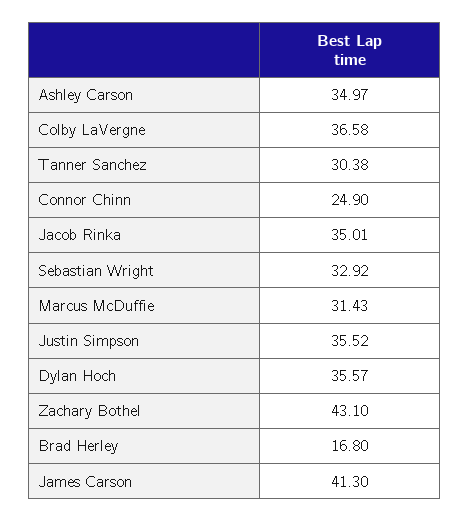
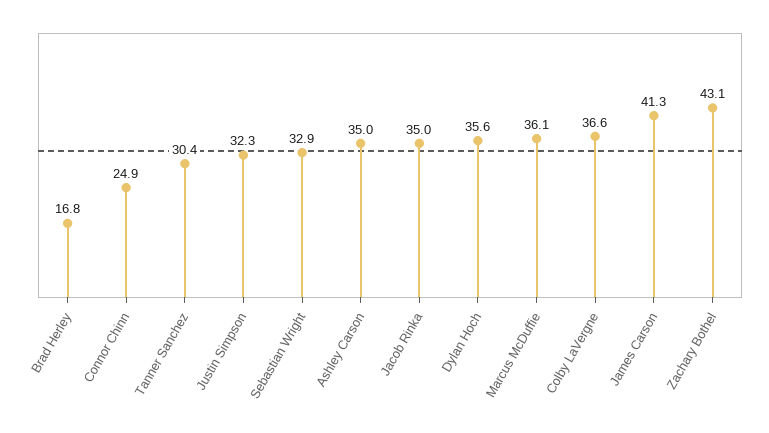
  {
    "Ashley Carson": 34.97,
    "Colby LaVergne": 36.58,
    "Tanner Sanchez": 30.38,
    "Connor Chinn": 24.9,
    "Jacob Rinka": 35.01,
    "Sebastian Wright": 32.92,
-   "Marcus McDuffie": 31.43,
+   "Marcus McDuffie": 36.1,
-   "Justin Simpson": 35.52,
+   "Justin Simpson": 32.3,
    "Dylan Hoch": 35.57,
    "Zachary Bothel": 43.1,
    "Brad Herley": 16.8,
    "James Carson": 41.3
  }

